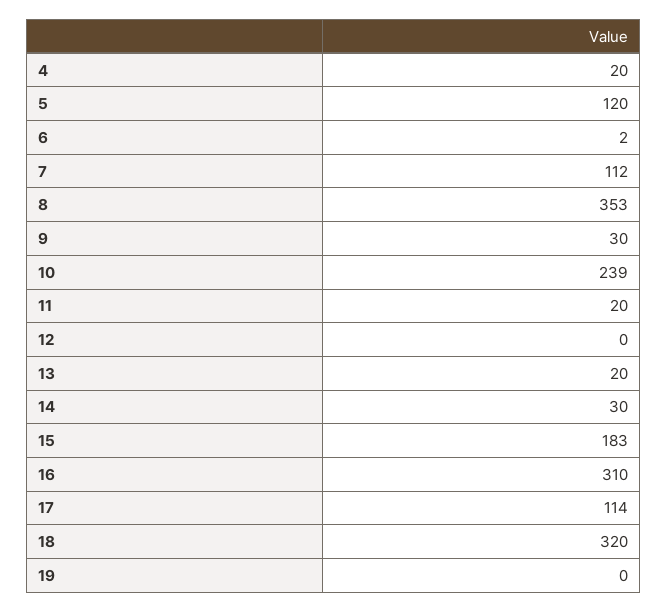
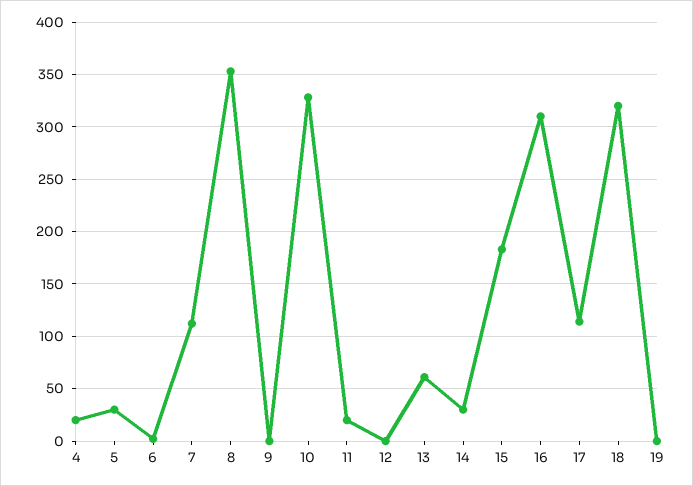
  {
    "4": 20,
-   "5": 120,
+   "5": 30,
    "6": 2,
    "7": 112,
    "8": 353,
-   "9": 30,
+   "9": 0,
-   "10": 239,
+   "10": 330,
    "11": 20,
    "12": 0,
-   "13": 20,
+   "13": 60,
    "14": 30,
    "15": 183,
    "16": 310,
    "17": 114,
    "18": 320,
    "19": 0
  }

